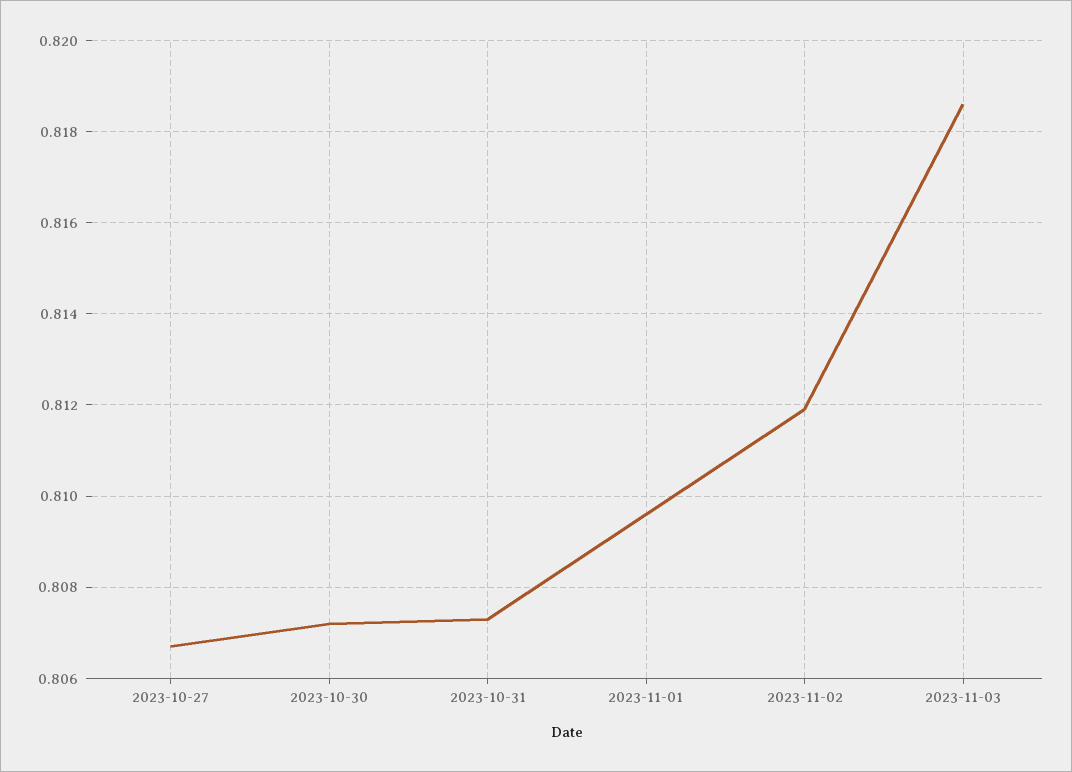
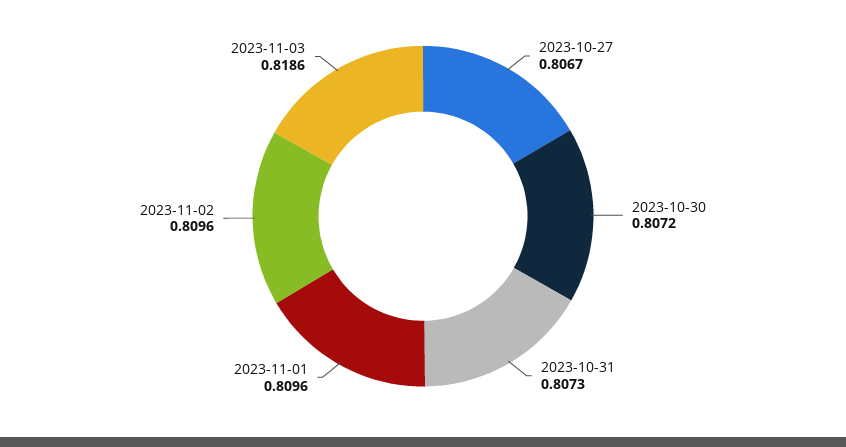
  {
    "2023-10-27": 0.8067,
    "2023-10-30": 0.8072,
    "2023-10-31": 0.8073,
    "2023-11-01": 0.8096,
-   "2023-11-02": 0.812,
+   "2023-11-02": 0.8096,
    "2023-11-03": 0.8186
  }

